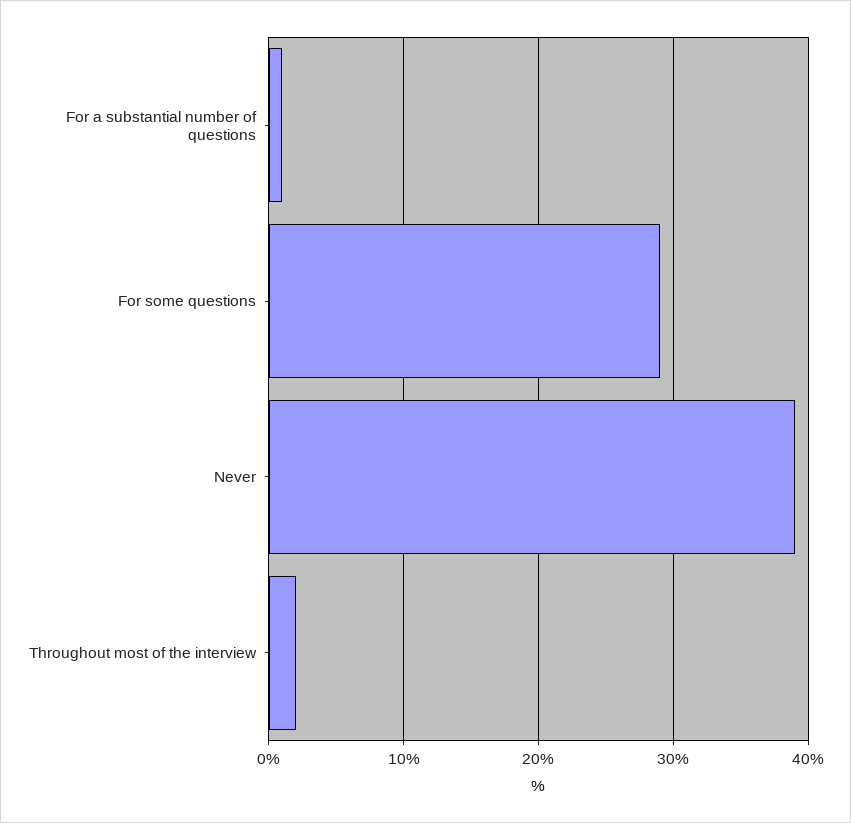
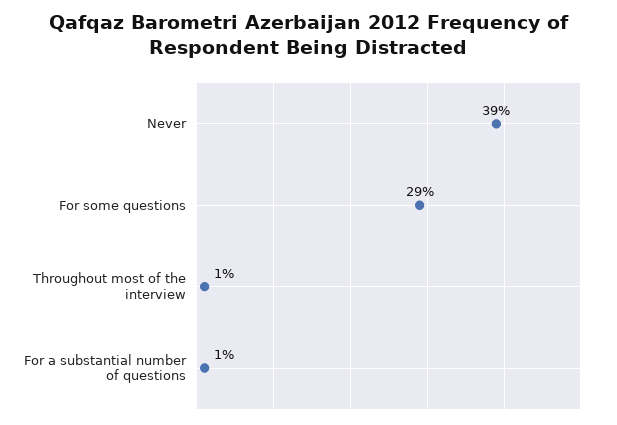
  {
    "For a substantial number of questions": 1,
    "For some questions": 29,
    "Never": 39,
-   "Throughout most of the interview": 2
+   "Throughout most of the interview": 1
  }

